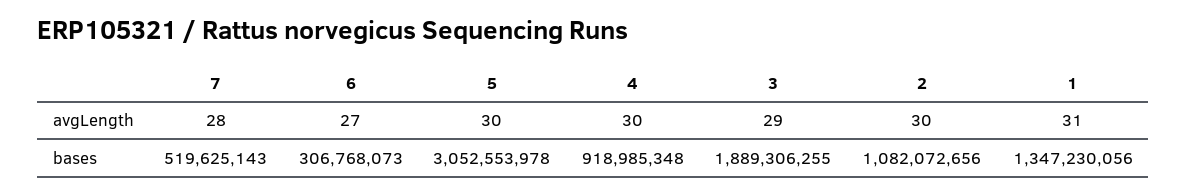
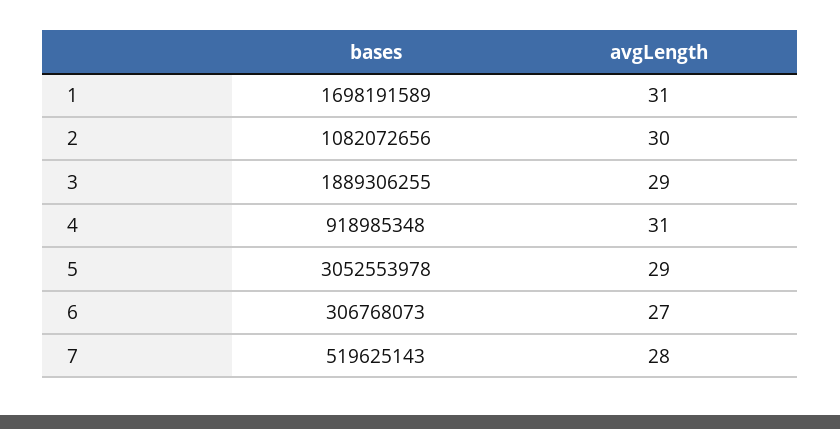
  {
    "7": {
      "avgLength": 28,
      "bases": 519625143
    },
    "6": {
      "avgLength": 27,
      "bases": 306768073
    },
    "5": {
-     "avgLength": 30,
+     "avgLength": 29,
      "bases": 3052553978
    },
    "4": {
-     "avgLength": 30,
+     "avgLength": 31,
      "bases": 918985348
    },
    "3": {
      "avgLength": 29,
      "bases": 1889306255
    },
    "2": {
      "avgLength": 30,
      "bases": 1082072656
    },
    "1": {
      "avgLength": 31,
-     "bases": 1347230056
+     "bases": 1698191589
    }
  }

